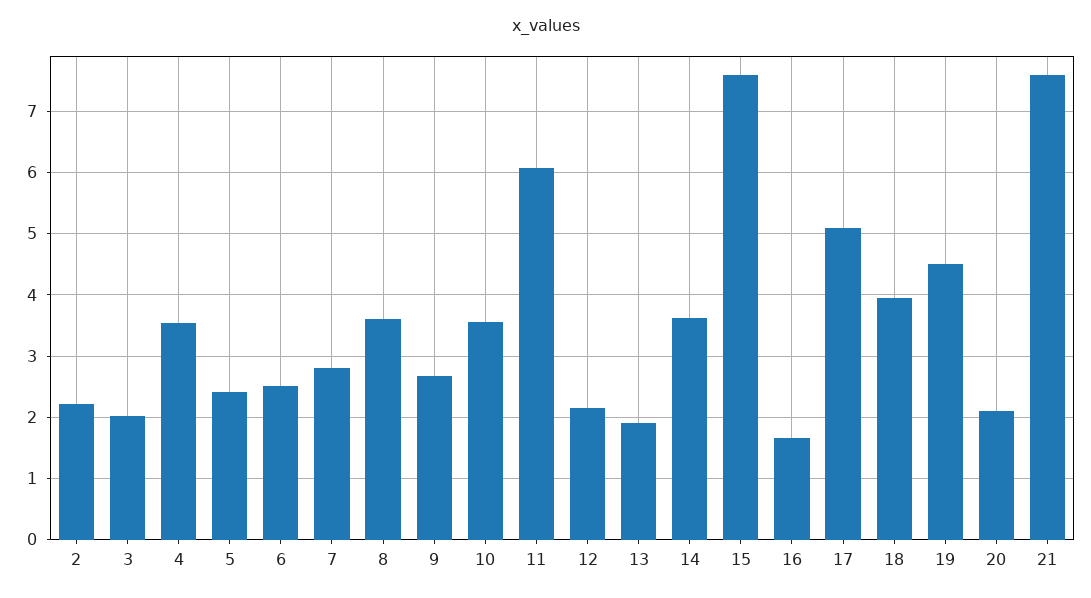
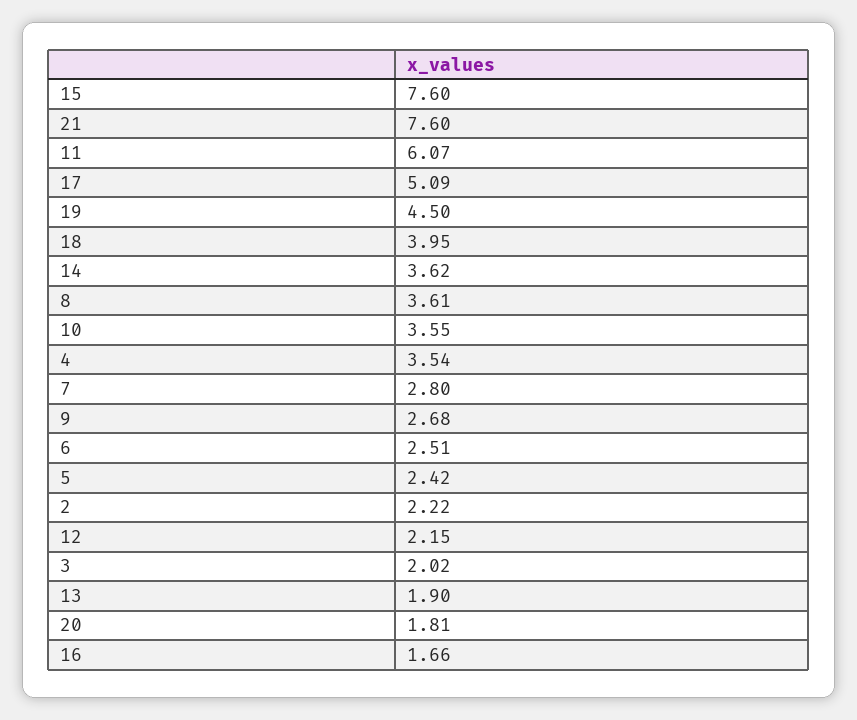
  {
    "2": 2.22,
    "3": 2.02,
    "4": 3.54,
    "5": 2.42,
    "6": 2.51,
    "7": 2.8,
    "8": 3.61,
    "9": 2.68,
    "10": 3.55,
    "11": 6.07,
    "12": 2.15,
    "13": 1.9,
    "14": 3.62,
    "15": 7.6,
    "16": 1.66,
    "17": 5.09,
    "18": 3.95,
    "19": 4.5,
-   "20": 2.1,
+   "20": 1.81,
    "21": 7.6
  }

